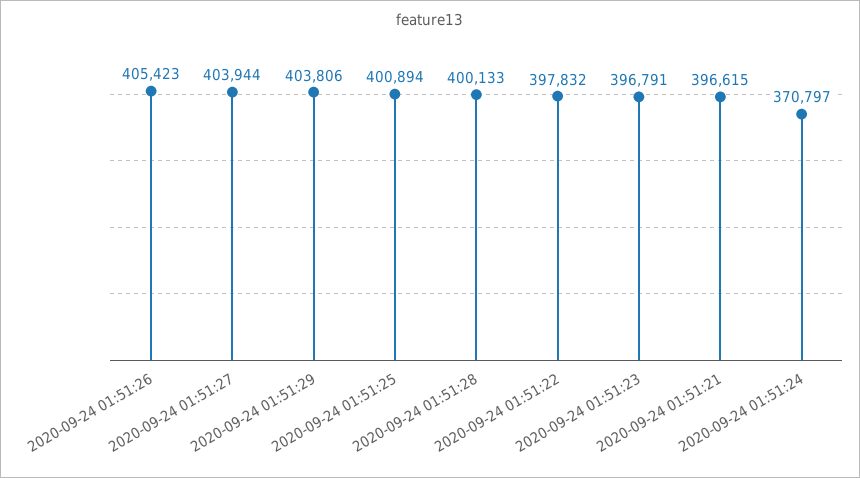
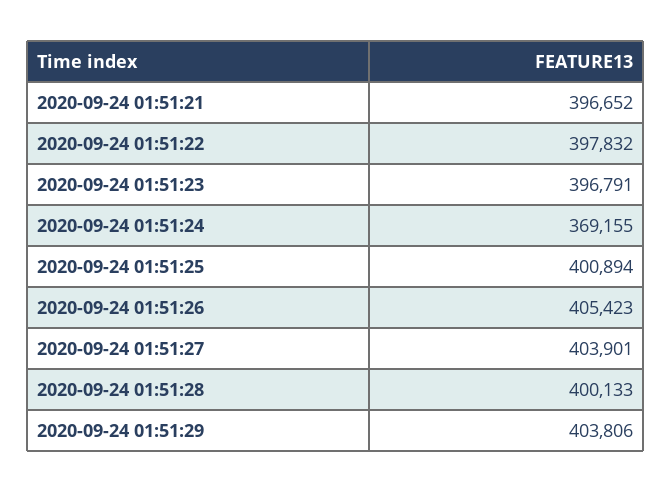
  {
    "2020-09-24 01:51:26": 405423,
-   "2020-09-24 01:51:27": 403944,
+   "2020-09-24 01:51:27": 403901,
    "2020-09-24 01:51:29": 403806,
    "2020-09-24 01:51:25": 400894,
    "2020-09-24 01:51:28": 400133,
    "2020-09-24 01:51:22": 397832,
    "2020-09-24 01:51:23": 396791,
-   "2020-09-24 01:51:21": 396615,
+   "2020-09-24 01:51:21": 396652,
-   "2020-09-24 01:51:24": 370797
+   "2020-09-24 01:51:24": 369155
  }

